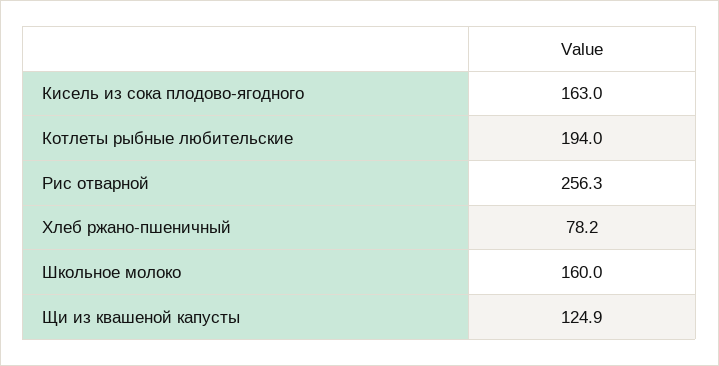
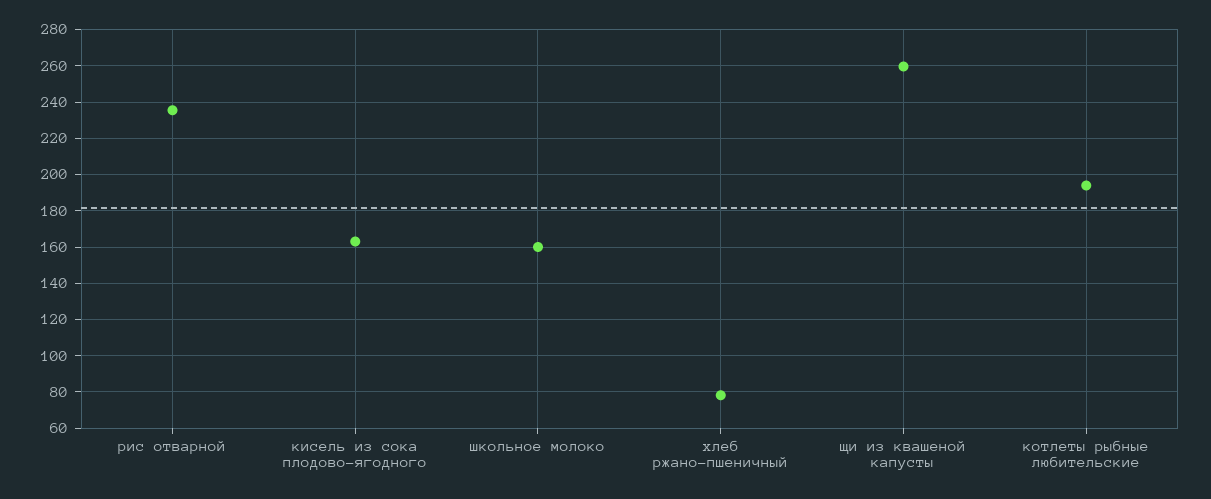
  {
    "Кисель из сока плодово-ягодного": 163,
    "Котлеты рыбные любительские": 194,
-   "Рис отварной": 256.3,
+   "Рис отварной": 235,
    "Хлеб ржано-пшеничный": 78.2,
    "Школьное молоко": 160,
-   "Щи из квашеной капусты": 124.9
+   "Щи из квашеной капусты": 260
  }

